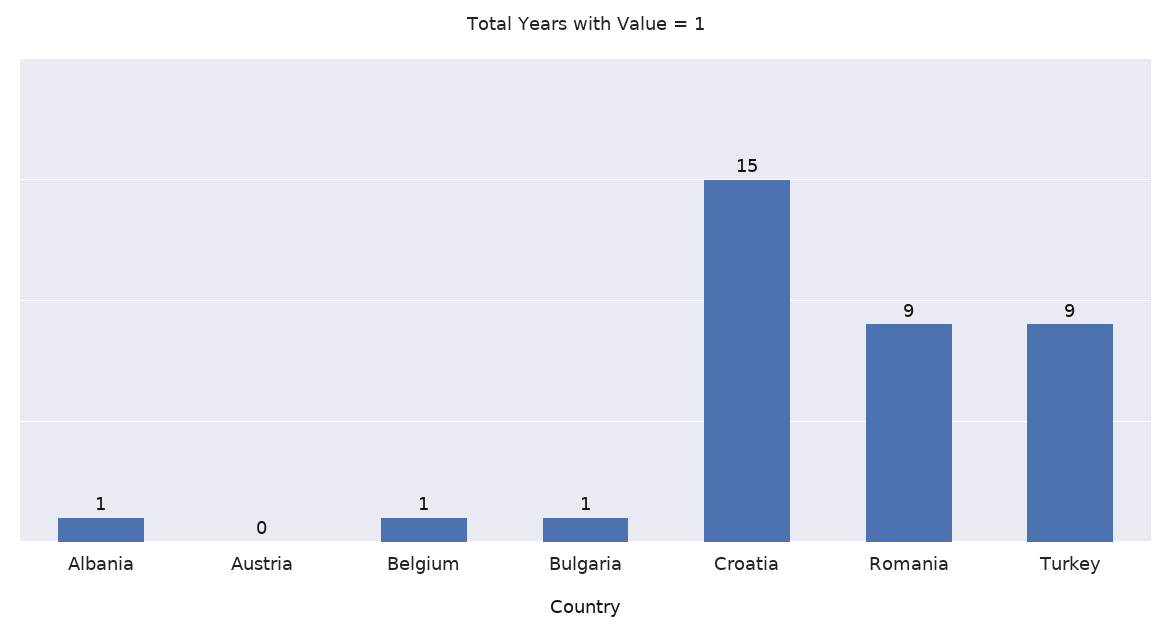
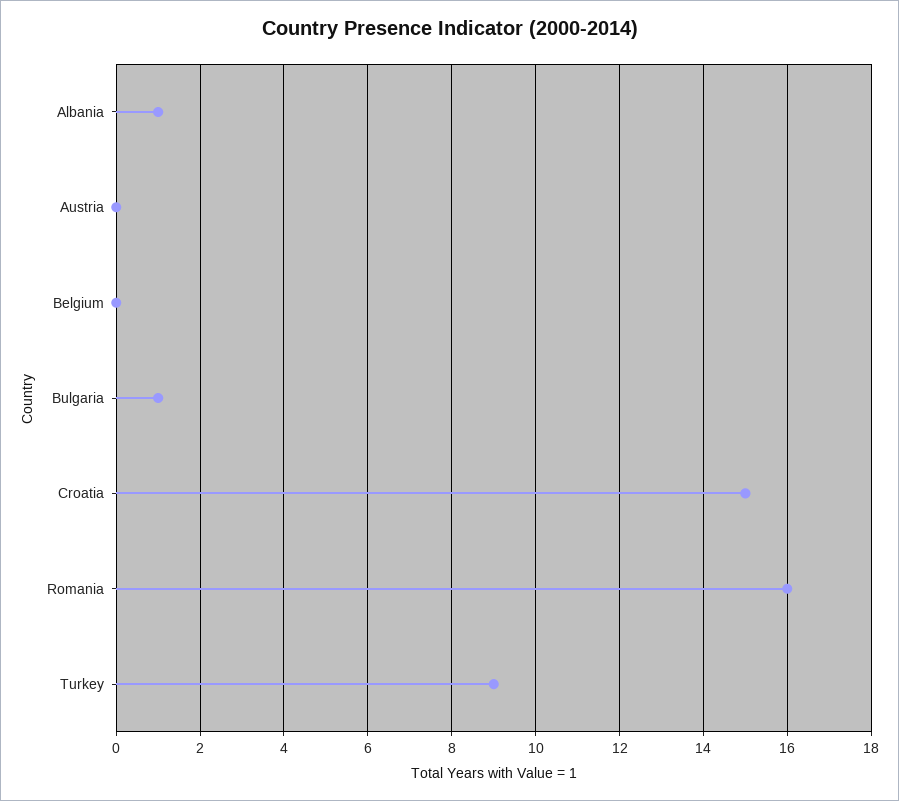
  {
    "Albania": 1,
    "Austria": 0,
-   "Belgium": 1,
+   "Belgium": 0,
    "Bulgaria": 1,
    "Croatia": 15,
-   "Romania": 9,
+   "Romania": 16,
    "Turkey": 9
  }

